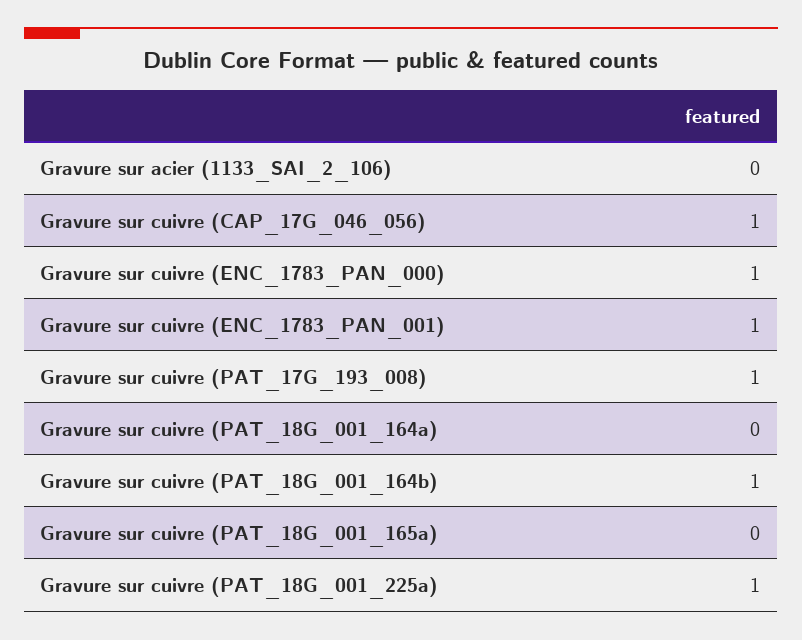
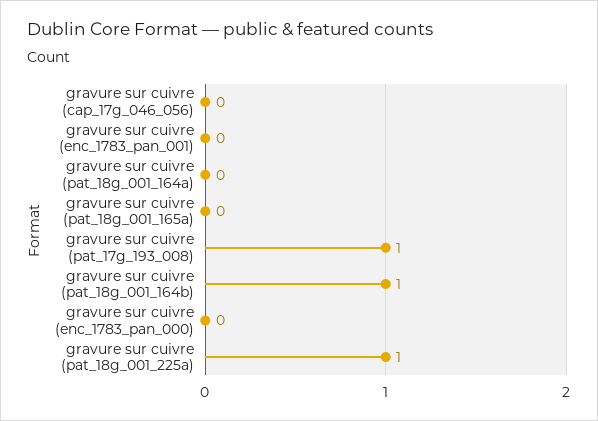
  {
-   "Gravure sur acier (1133_SAI_2_106)": 0,
-   "Gravure sur cuivre (CAP_17G_046_056)": 1,
+   "Gravure sur cuivre (CAP_17G_046_056)": 0,
-   "Gravure sur cuivre (ENC_1783_PAN_000)": 1,
+   "Gravure sur cuivre (ENC_1783_PAN_000)": 0,
-   "Gravure sur cuivre (ENC_1783_PAN_001)": 1,
+   "Gravure sur cuivre (ENC_1783_PAN_001)": 0,
    "Gravure sur cuivre (PAT_17G_193_008)": 1,
    "Gravure sur cuivre (PAT_18G_001_164a)": 0,
    "Gravure sur cuivre (PAT_18G_001_164b)": 1,
    "Gravure sur cuivre (PAT_18G_001_165a)": 0,
    "Gravure sur cuivre (PAT_18G_001_225a)": 1
  }

